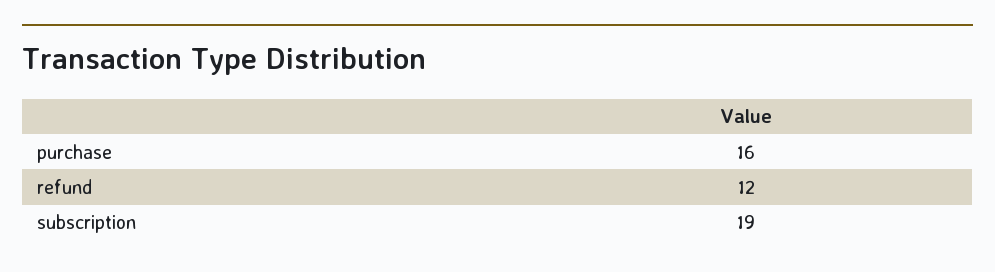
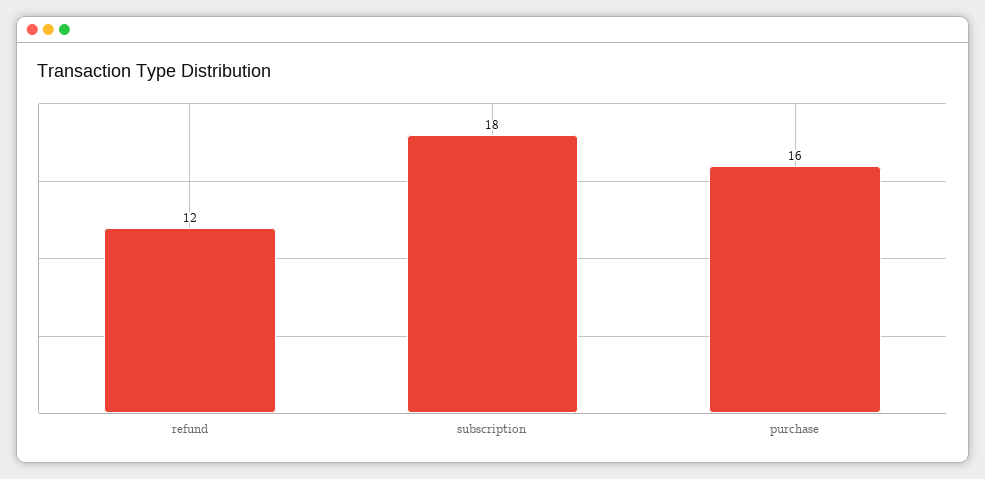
  {
    "purchase": 16,
    "refund": 12,
-   "subscription": 19
+   "subscription": 18
  }

